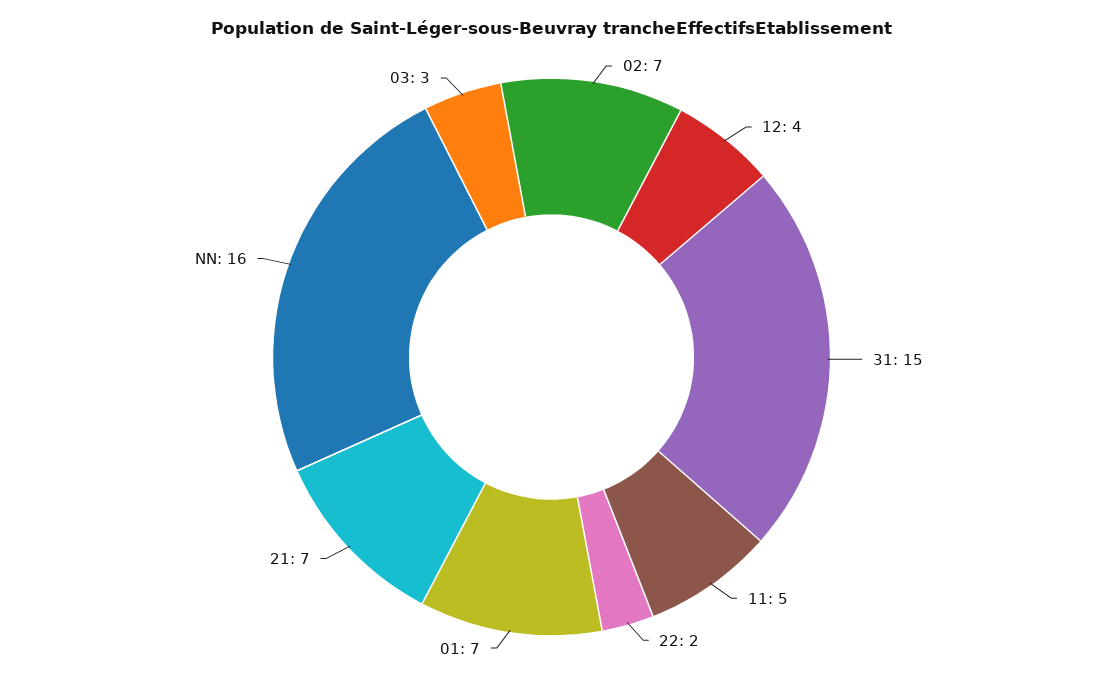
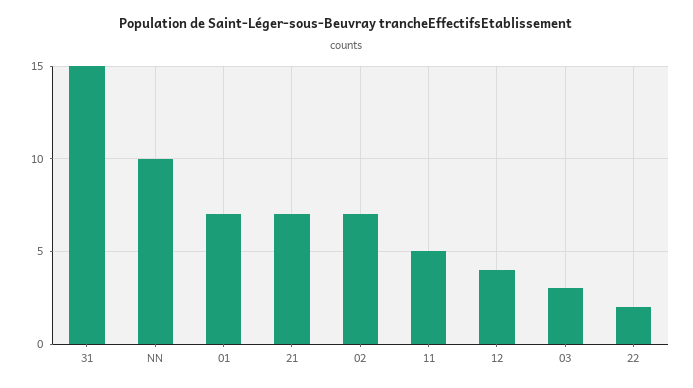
  {
    "02": 7,
    "12": 4,
    "31": 15,
    "11": 5,
    "22": 2,
    "01": 7,
    "21": 7,
-   "NN": 16,
+   "NN": 10,
    "03": 3
  }

